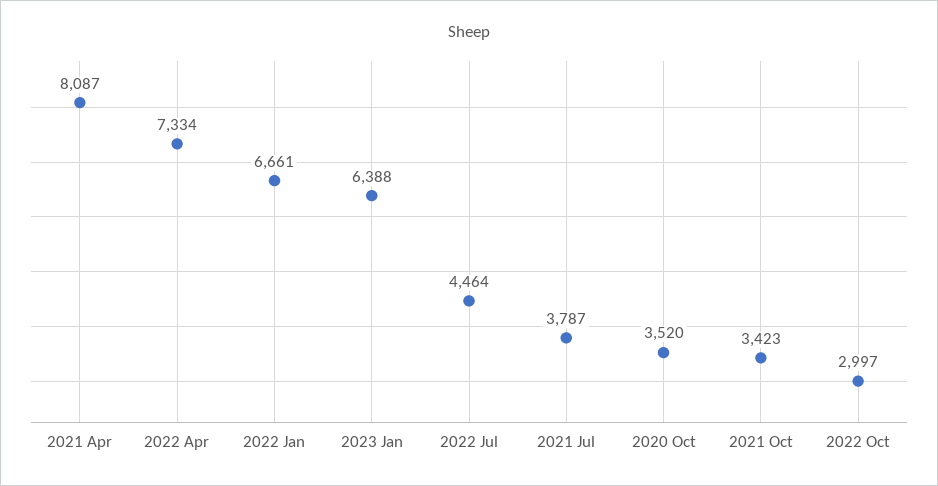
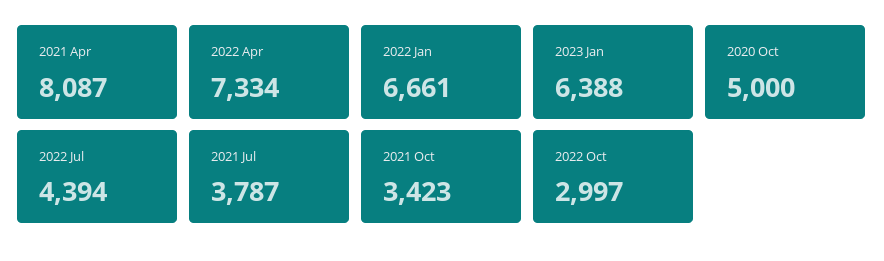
  {
    "2021 Apr": 8087,
    "2022 Apr": 7334,
    "2022 Jan": 6661,
    "2023 Jan": 6388,
-   "2022 Jul": 4464,
+   "2022 Jul": 4394,
    "2021 Jul": 3787,
-   "2020 Oct": 3520,
+   "2020 Oct": 5000,
    "2021 Oct": 3423,
    "2022 Oct": 2997
  }

